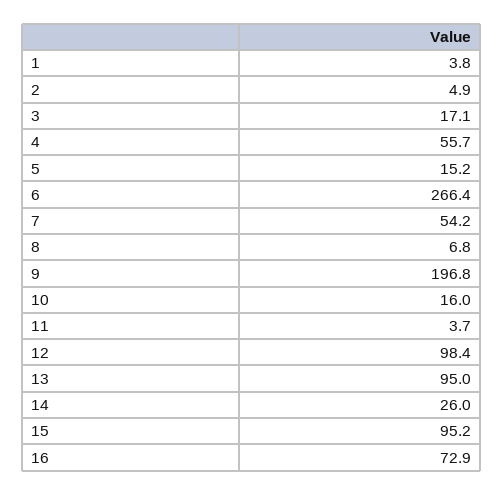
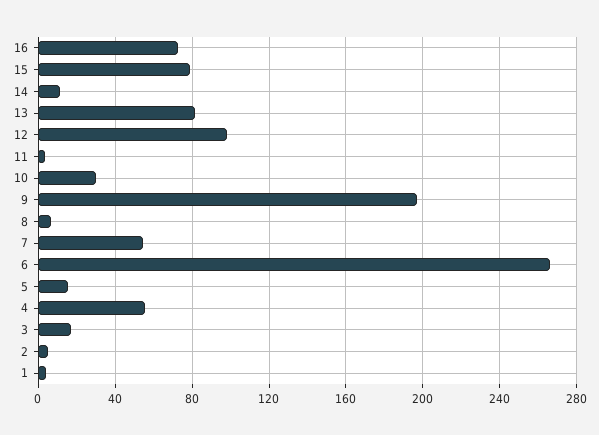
  {
    "1": 3.8,
    "2": 4.9,
    "3": 17.1,
    "4": 55.7,
    "5": 15.2,
    "6": 266.4,
    "7": 54.2,
    "8": 6.8,
    "9": 196.8,
-   "10": 16,
+   "10": 30,
    "11": 3.7,
    "12": 98.4,
-   "13": 95,
+   "13": 80,
-   "14": 26,
+   "14": 10,
-   "15": 95.2,
+   "15": 80,
    "16": 72.9
  }

